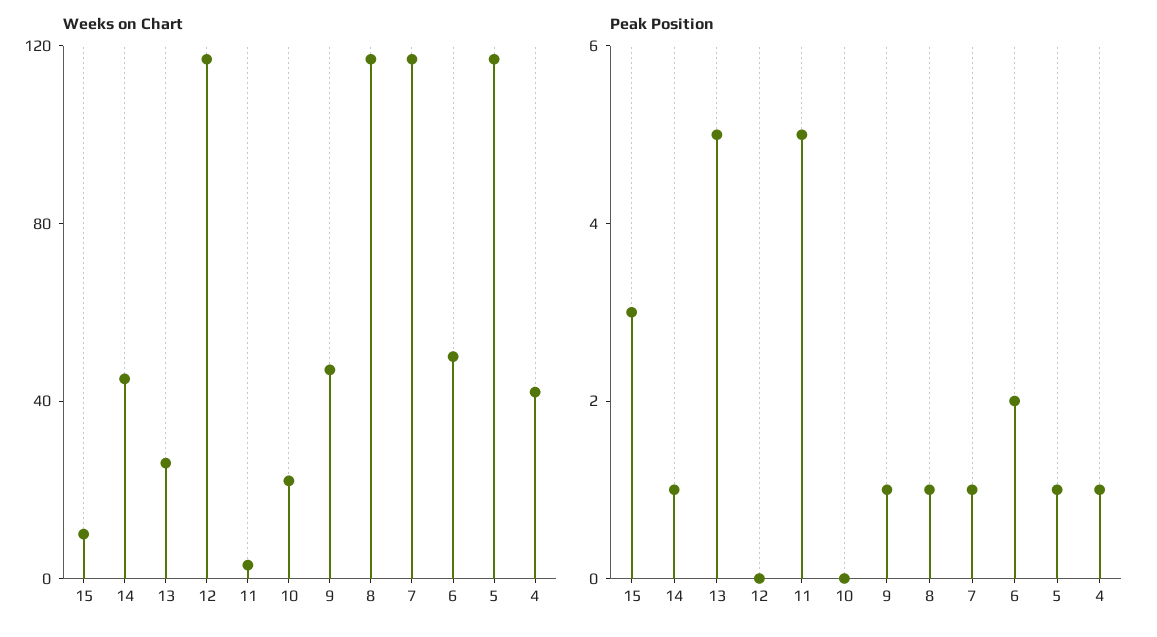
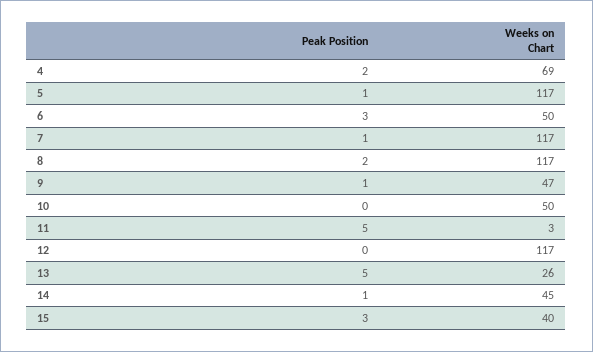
  {
    "Weeks on Chart": {
-     "15": 10,
+     "15": 40,
      "14": 45,
      "13": 26,
      "12": 117,
      "11": 3,
-     "10": 20,
+     "10": 50,
      "9": 47,
      "8": 117,
      "7": 117,
      "6": 50,
      "5": 117,
-     "4": 40
+     "4": 69
    },
    "Peak Position": {
      "15": 3,
      "14": 1,
      "13": 5,
      "12": 0,
      "11": 5,
      "10": 0,
      "9": 1,
-     "8": 1,
+     "8": 2,
      "7": 1,
-     "6": 2,
+     "6": 3,
      "5": 1,
-     "4": 1
+     "4": 2
    }
  }

